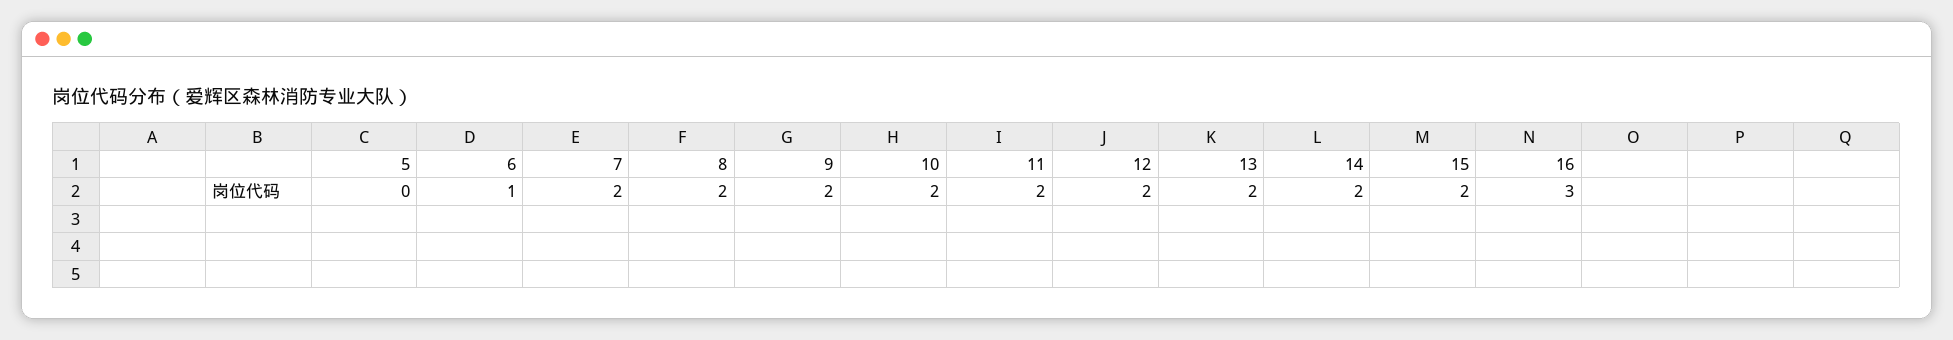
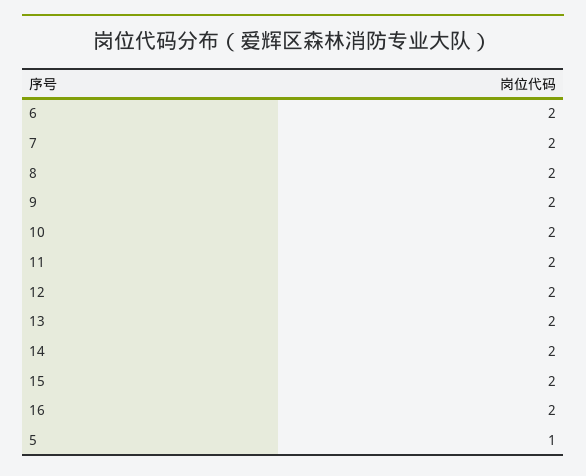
  {
-   "5": 0,
+   "5": 1,
-   "6": 1,
+   "6": 2,
    "7": 2,
    "8": 2,
    "9": 2,
    "10": 2,
    "11": 2,
    "12": 2,
    "13": 2,
    "14": 2,
    "15": 2,
-   "16": 3
+   "16": 2
  }

